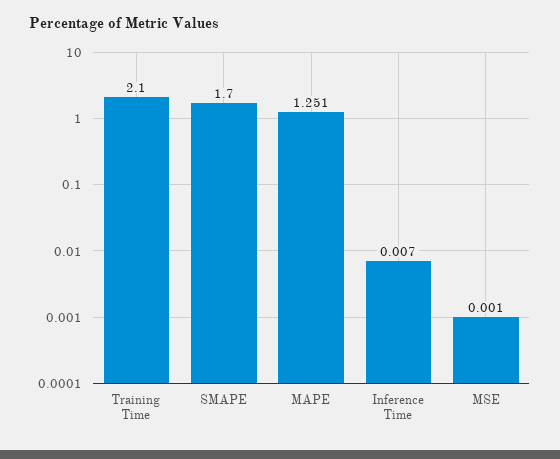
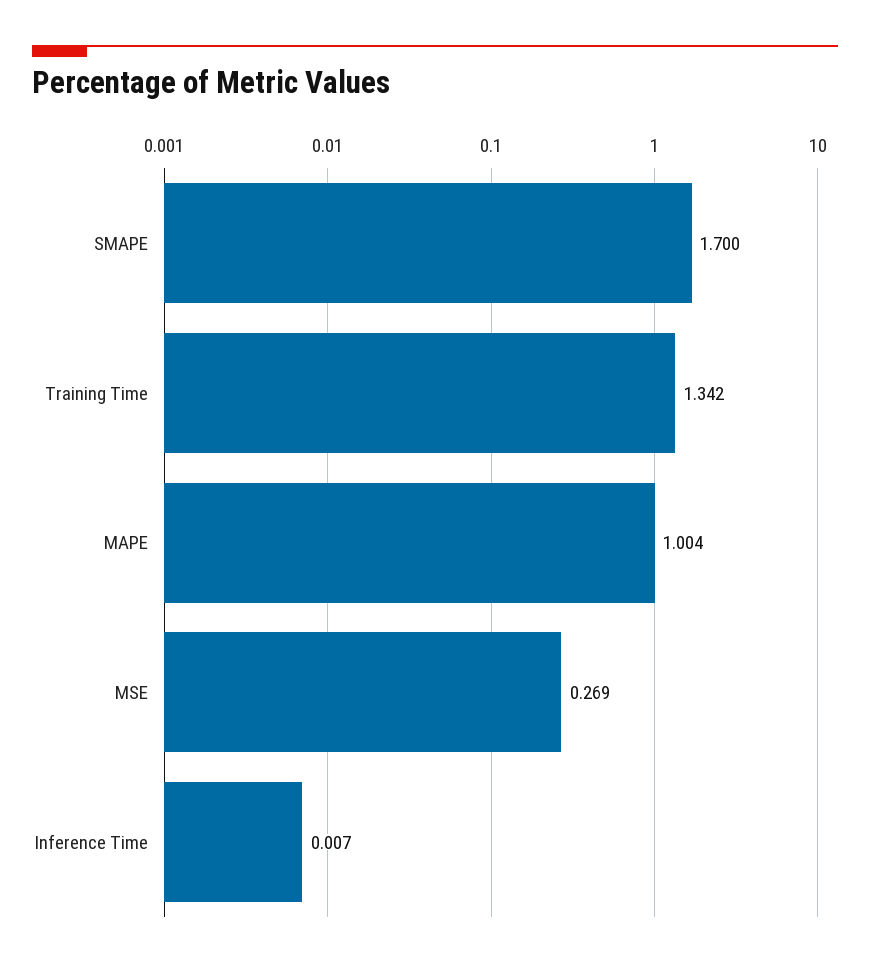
  {
-   "Training Time": 2.1,
+   "Training Time": 1.342,
    "SMAPE": 1.7,
-   "MAPE": 1.251,
+   "MAPE": 1.004,
    "Inference Time": 0.007,
-   "MSE": 0.001
+   "MSE": 0.269
  }

